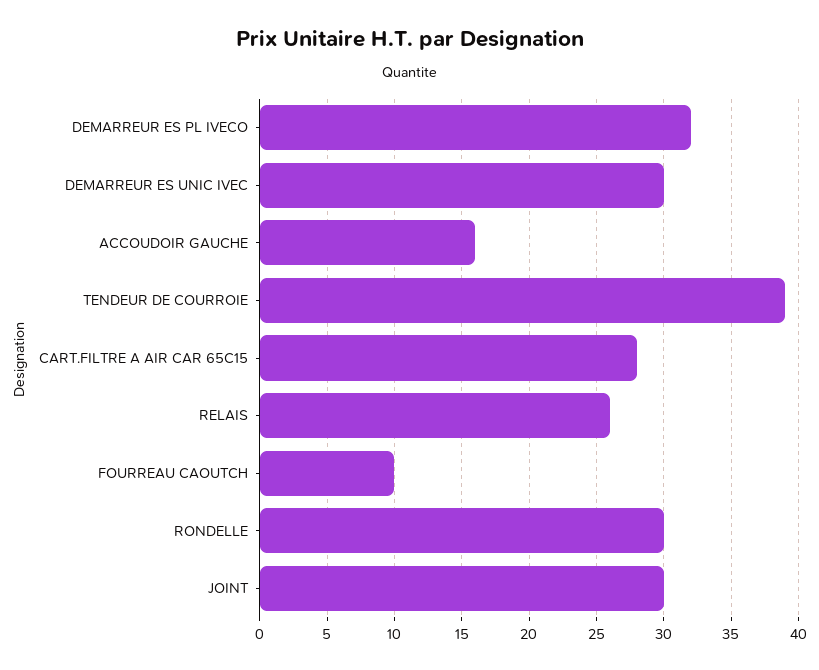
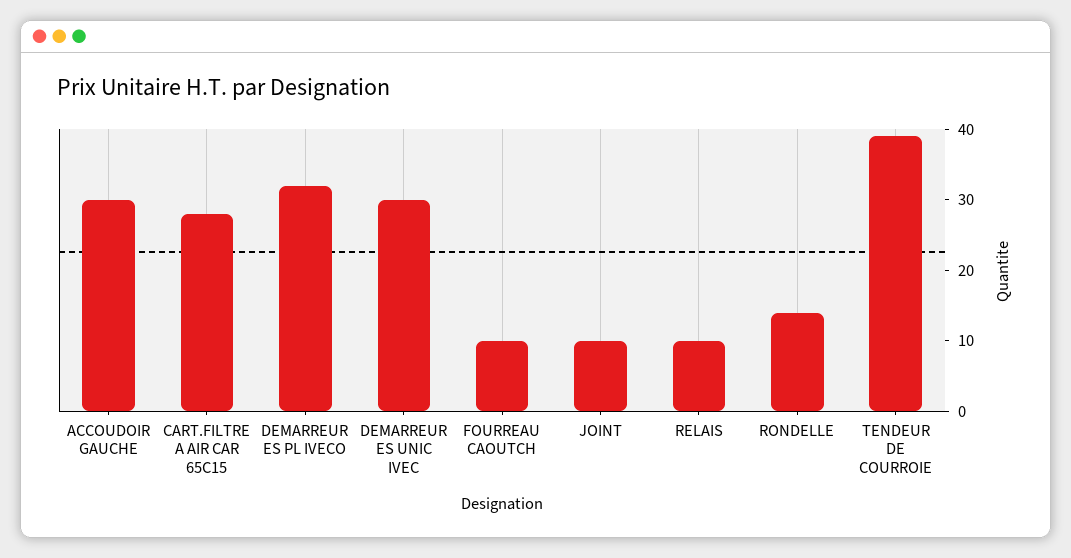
  {
    "DEMARREUR ES PL IVECO": 32,
    "DEMARREUR ES UNIC IVEC": 30,
-   "ACCOUDOIR GAUCHE": 16,
+   "ACCOUDOIR GAUCHE": 30,
    "TENDEUR DE COURROIE": 39,
    "CART.FILTRE A AIR CAR 65C15": 28,
-   "RELAIS": 26,
+   "RELAIS": 10,
    "FOURREAU CAOUTCH": 10,
-   "RONDELLE": 30,
+   "RONDELLE": 15,
-   "JOINT": 30
+   "JOINT": 10
  }

